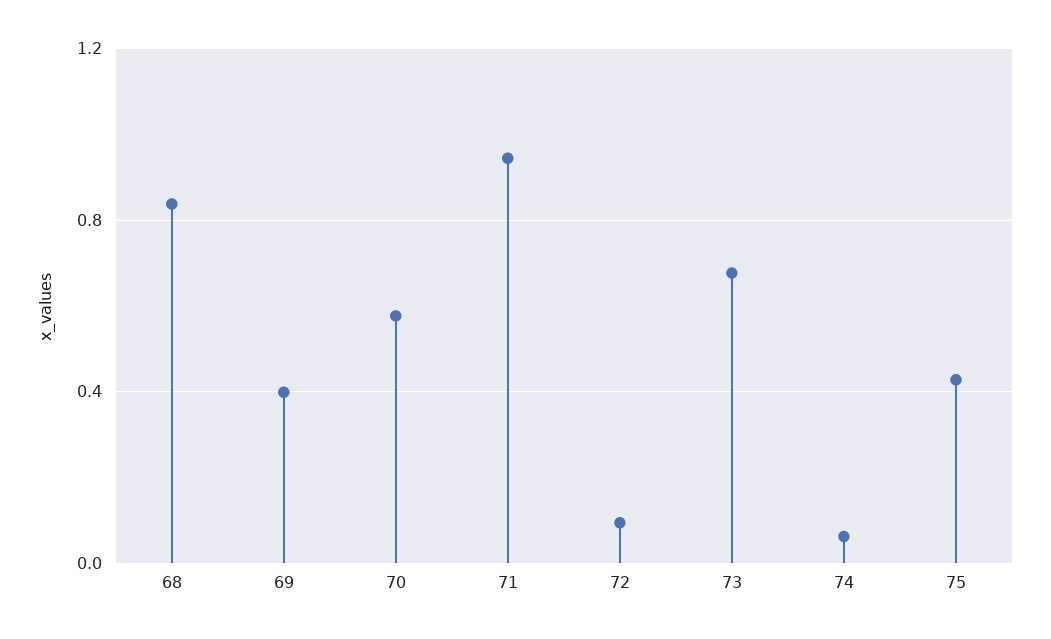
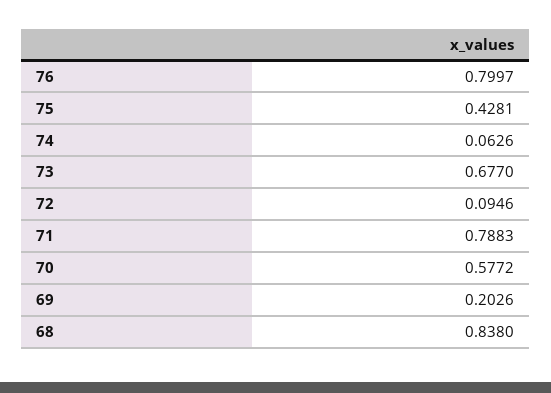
  {
    "68": 0.838,
-   "69": 0.4,
+   "69": 0.2026,
    "70": 0.5772,
-   "71": 0.95,
+   "71": 0.7883,
    "72": 0.0946,
    "73": 0.677,
    "74": 0.0626,
-   "75": 0.4281
+   "75": 0.4281,
+   "76": 0.7997
  }

